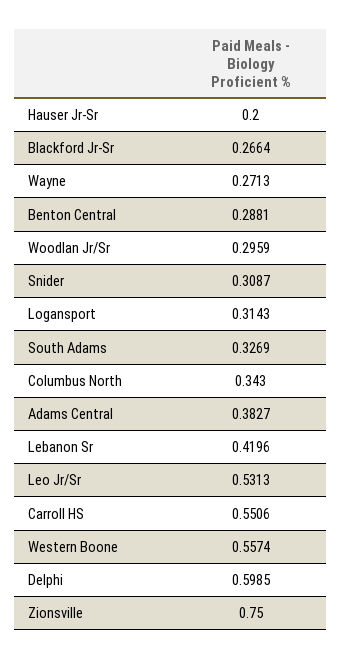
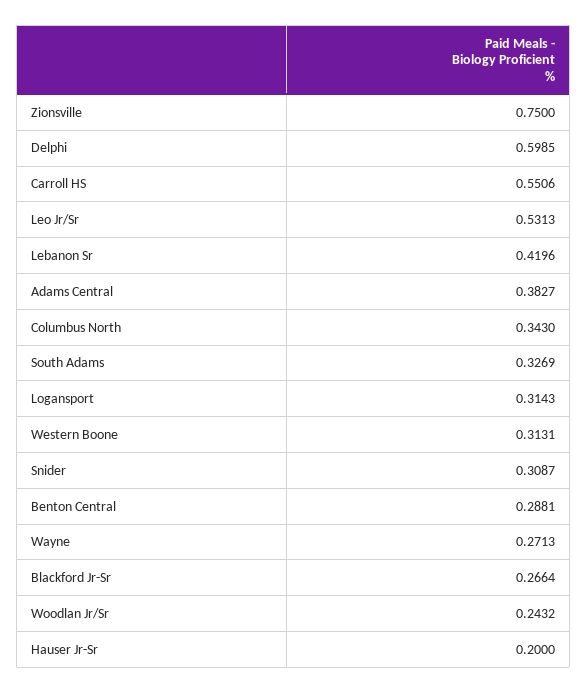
  {
    "Hauser Jr-Sr": 0.2,
    "Blackford Jr-Sr": 0.2664,
    "Wayne": 0.2713,
    "Benton Central": 0.2881,
-   "Woodlan Jr/Sr": 0.2959,
+   "Woodlan Jr/Sr": 0.2432,
    "Snider": 0.3087,
    "Logansport": 0.3143,
    "South Adams": 0.3269,
    "Columbus North": 0.343,
    "Adams Central": 0.3827,
    "Lebanon Sr": 0.4196,
    "Leo Jr/Sr": 0.5313,
    "Carroll HS": 0.5506,
-   "Western Boone": 0.5574,
+   "Western Boone": 0.3131,
    "Delphi": 0.5985,
    "Zionsville": 0.75
  }

